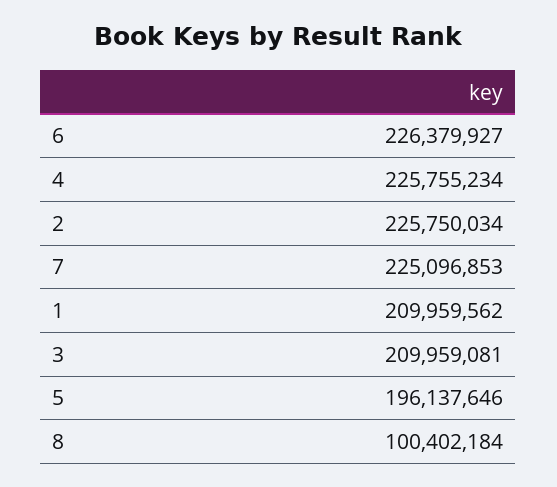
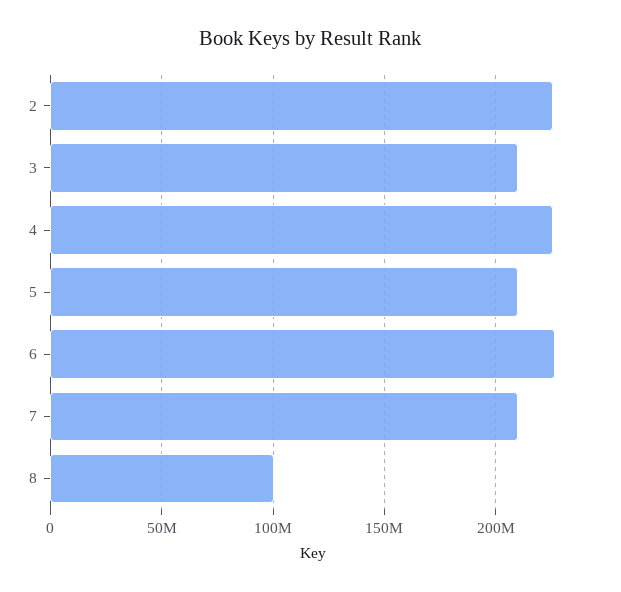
  {
    "6": 226379927,
    "4": 225755234,
    "2": 225750034,
-   "7": 225096853,
+   "7": 210000000,
-   "1": 209959562,
    "3": 209959081,
-   "5": 196137646,
+   "5": 210000000,
    "8": 100402184
  }

